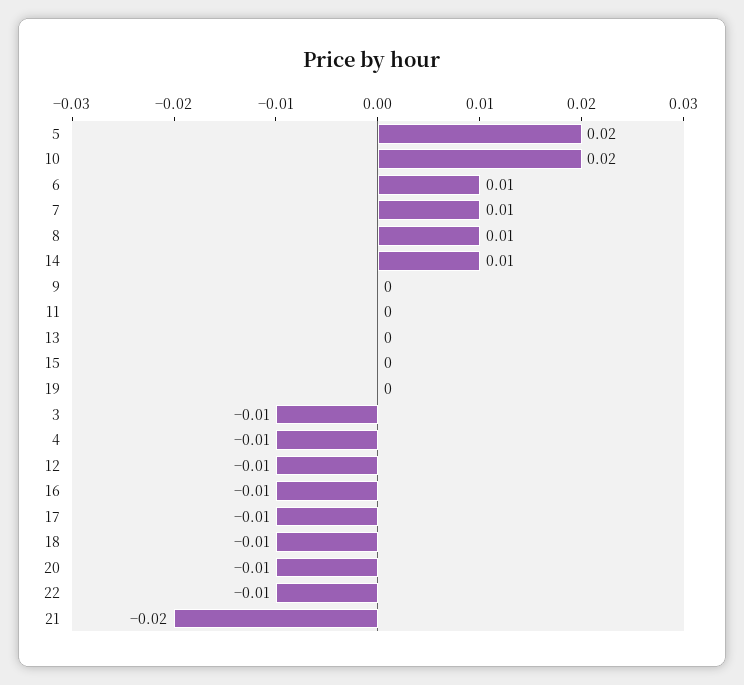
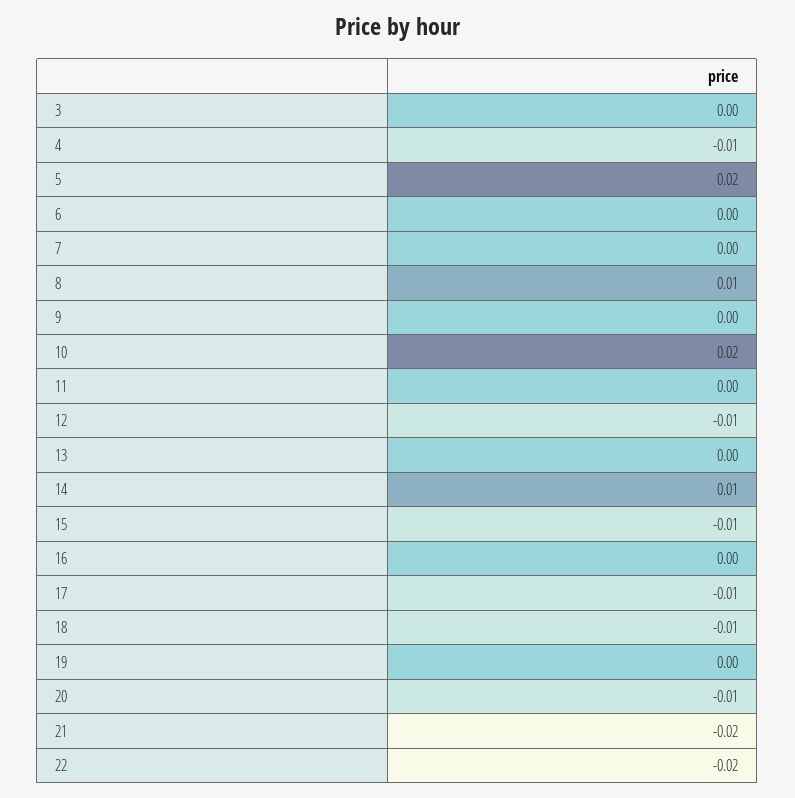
  {
    "5": 0.02,
    "10": 0.02,
-   "6": 0.01,
+   "6": 0,
-   "7": 0.01,
+   "7": 0,
    "8": 0.01,
    "14": 0.01,
    "9": 0,
    "11": 0,
    "13": 0,
-   "15": 0,
+   "15": -0.01,
    "19": 0,
-   "3": -0.01,
+   "3": 0,
    "4": -0.01,
    "12": -0.01,
-   "16": -0.01,
+   "16": 0,
    "17": -0.01,
    "18": -0.01,
    "20": -0.01,
-   "22": -0.01,
+   "22": -0.02,
    "21": -0.02
  }

